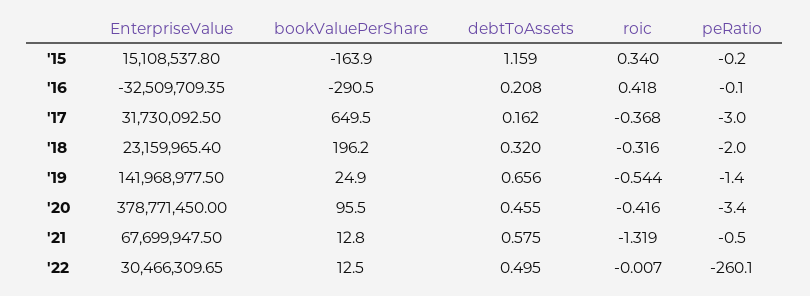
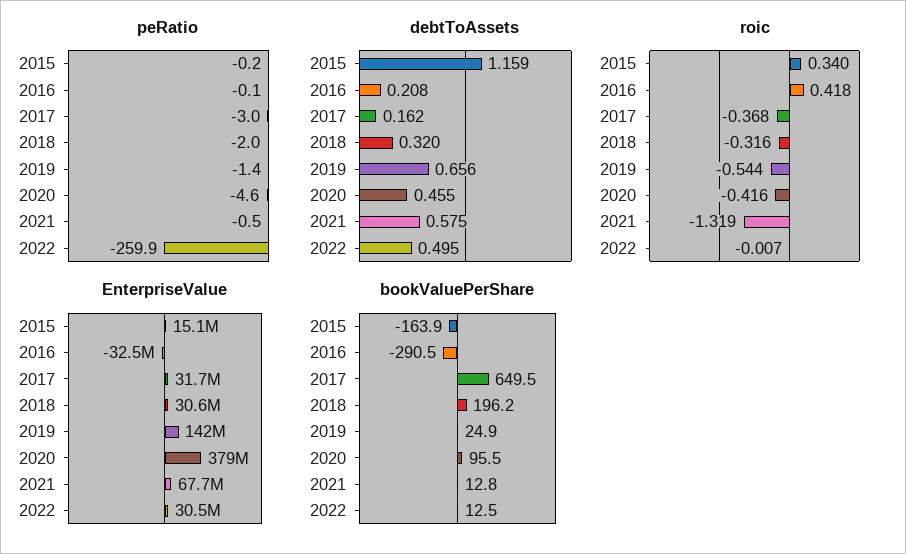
  {
    "EnterpriseValue": {
      "'15": 15108537.8,
      "'16": -32509709.35,
      "'17": 31730092.5,
-     "'18": 23159965.4,
+     "'18": 30600000,
      "'19": 141968977.5,
      "'20": 378771450,
      "'21": 67699947.5,
      "'22": 30466309.65
    },
    "bookValuePerShare": {
      "'15": -163.9,
      "'16": -290.5,
      "'17": 649.5,
      "'18": 196.2,
      "'19": 24.9,
      "'20": 95.5,
      "'21": 12.8,
      "'22": 12.5
    },
    "debtToAssets": {
      "'15": 1.159,
      "'16": 0.208,
      "'17": 0.162,
      "'18": 0.32,
      "'19": 0.656,
      "'20": 0.455,
      "'21": 0.575,
      "'22": 0.495
    },
    "roic": {
      "'15": 0.34,
      "'16": 0.418,
      "'17": -0.368,
      "'18": -0.316,
      "'19": -0.544,
      "'20": -0.416,
      "'21": -1.319,
      "'22": -0.007
    },
    "peRatio": {
      "'15": -0.2,
      "'16": -0.1,
      "'17": -3,
      "'18": -2,
      "'19": -1.4,
-     "'20": -3.4,
+     "'20": -4.6,
      "'21": -0.5,
-     "'22": -260.1
+     "'22": -259.9
    }
  }

